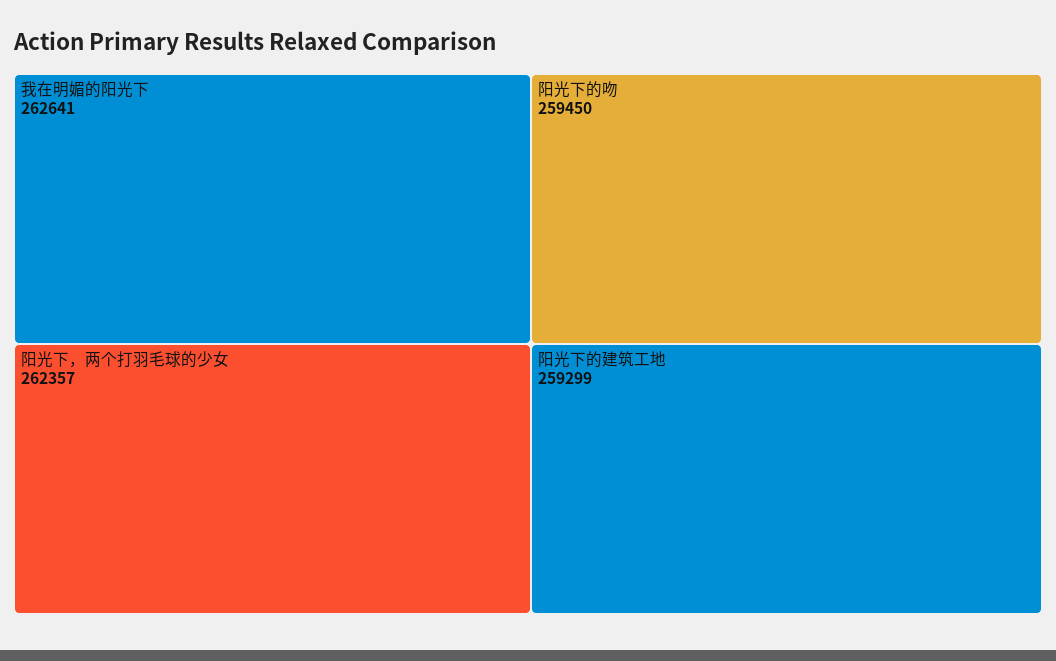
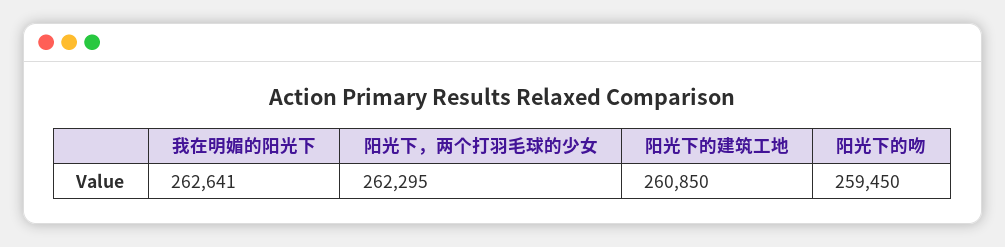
  {
    "我在明媚的阳光下": 262641,
-   "阳光下，两个打羽毛球的少女": 262357,
+   "阳光下，两个打羽毛球的少女": 262295,
    "阳光下的吻": 259450,
-   "阳光下的建筑工地": 259299
+   "阳光下的建筑工地": 260850
  }

